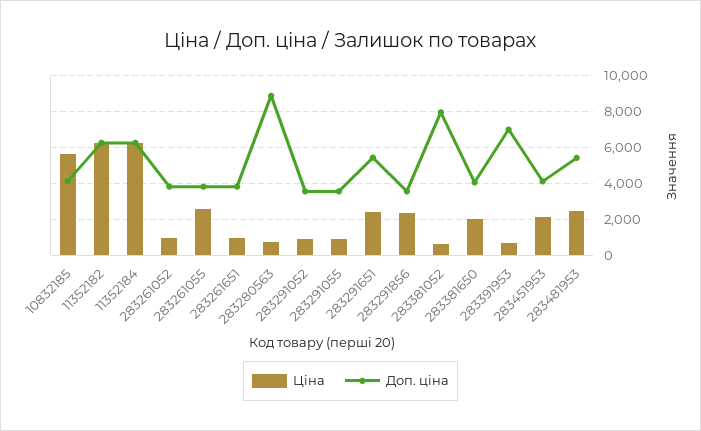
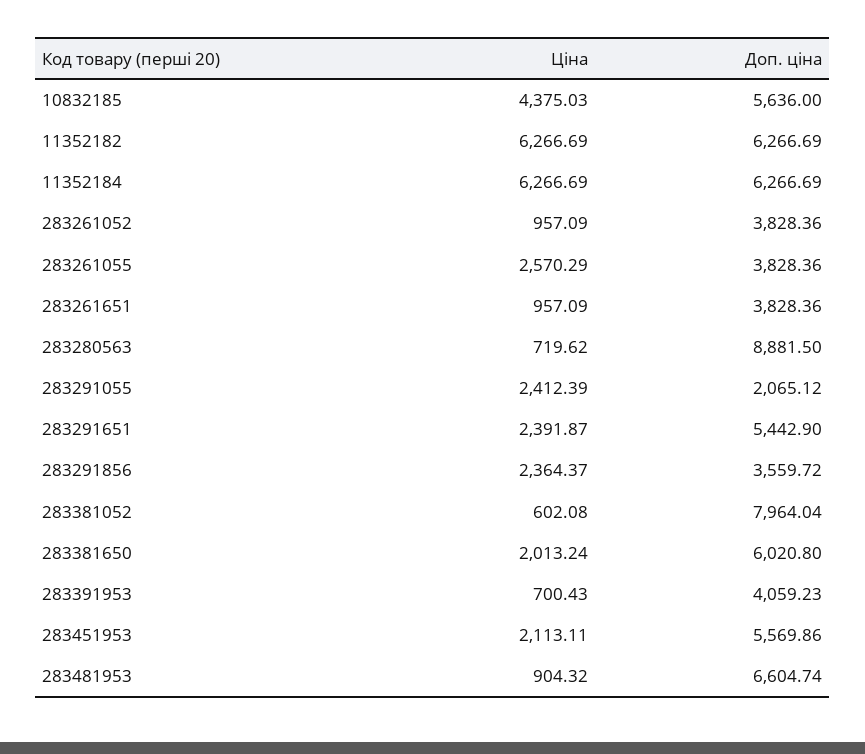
  {
    "Ціна": {
-     "10832185": 5500,
+     "10832185": 4375.03,
      "11352182": 6266.69,
      "11352184": 6266.69,
      "283261052": 957.09,
      "283261055": 2570.29,
      "283261651": 957.09,
      "283280563": 719.62,
-     "283291052": 1000,
-     "283291055": 1000,
+     "283291055": 2412.39,
      "283291651": 2391.87,
      "283291856": 2364.37,
      "283381052": 602.08,
      "283381650": 2013.24,
      "283391953": 700.43,
      "283451953": 2113.11,
-     "283481953": 2500
+     "283481953": 904.32
    },
    "Доп. ціна": {
-     "10832185": 4000,
+     "10832185": 5636,
      "11352182": 6266.69,
      "11352184": 6266.69,
      "283261052": 3828.36,
      "283261055": 3828.36,
      "283261651": 3828.36,
      "283280563": 8881.5,
-     "283291052": 3500,
-     "283291055": 3500,
+     "283291055": 2065.12,
      "283291651": 5442.9,
      "283291856": 3559.72,
      "283381052": 7964.04,
-     "283381650": 4000,
+     "283381650": 6020.8,
-     "283391953": 7000,
+     "283391953": 4059.23,
-     "283451953": 4000,
+     "283451953": 5569.86,
-     "283481953": 5500
+     "283481953": 6604.74
    }
  }

